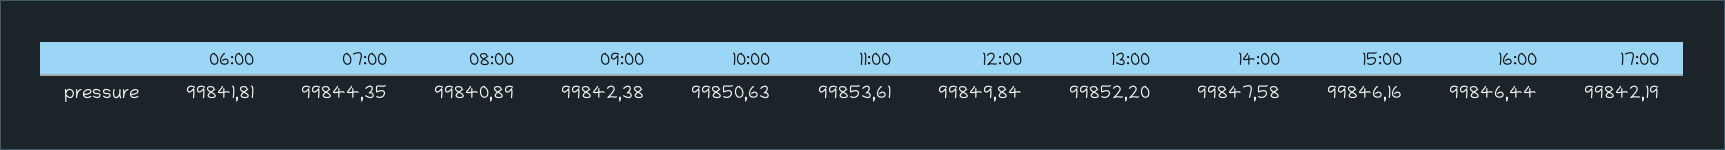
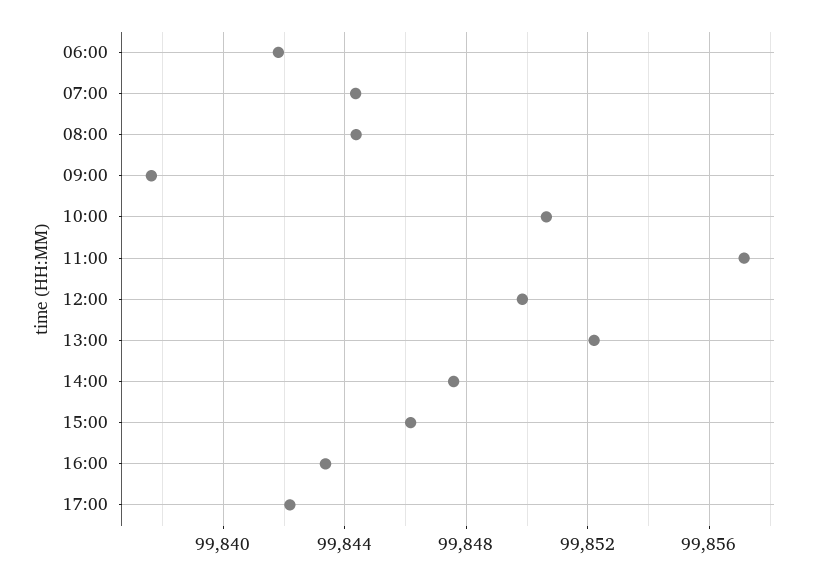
  {
    "06:00": 99841.81,
    "07:00": 99844.35,
-   "08:00": 99840.89,
+   "08:00": 99844.5,
-   "09:00": 99842.38,
+   "09:00": 99837.5,
    "10:00": 99850.63,
-   "11:00": 99853.61,
+   "11:00": 99857,
    "12:00": 99849.84,
    "13:00": 99852.2,
    "14:00": 99847.58,
    "15:00": 99846.16,
-   "16:00": 99846.44,
+   "16:00": 99843.5,
    "17:00": 99842.19
  }

